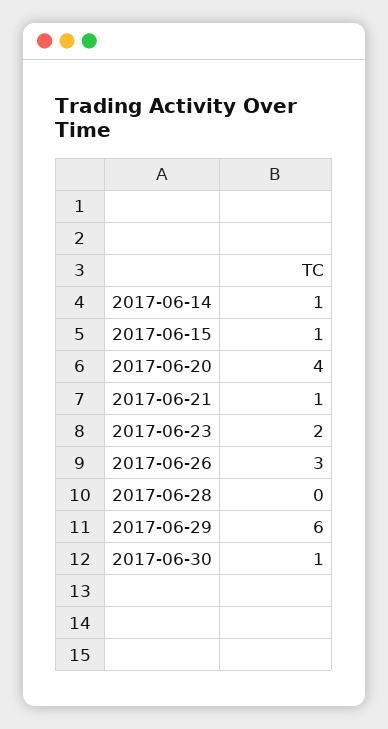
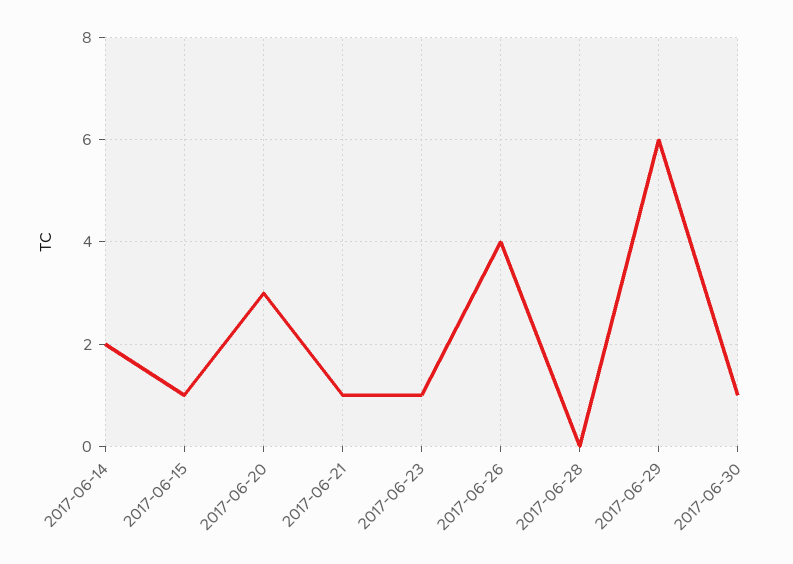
  {
-   "2017-06-14": 1,
+   "2017-06-14": 2,
    "2017-06-15": 1,
-   "2017-06-20": 4,
+   "2017-06-20": 3,
    "2017-06-21": 1,
-   "2017-06-23": 2,
+   "2017-06-23": 1,
-   "2017-06-26": 3,
+   "2017-06-26": 4,
    "2017-06-28": 0,
    "2017-06-29": 6,
    "2017-06-30": 1
  }

